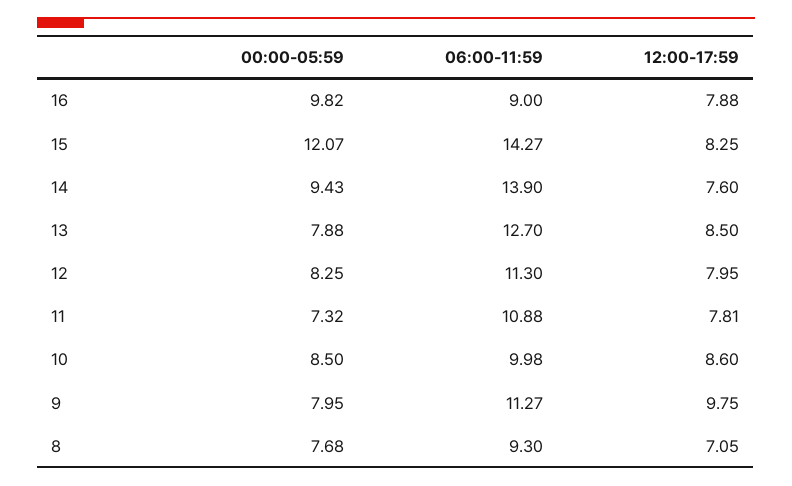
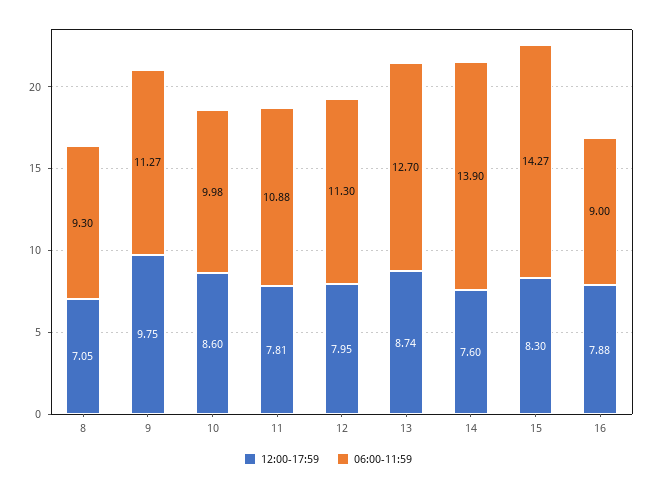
  {
-   "00:00-05:59": {
-     "16": 9.82,
-     "15": 12.07,
-     "14": 9.43,
-     "13": 7.88,
-     "12": 8.25,
-     "11": 7.32,
-     "10": 8.5,
-     "9": 7.95,
-     "8": 7.68
-   },
    "06:00-11:59": {
      "16": 9,
      "15": 14.27,
      "14": 13.9,
      "13": 12.7,
      "12": 11.3,
      "11": 10.88,
      "10": 9.98,
      "9": 11.27,
      "8": 9.3
    },
    "12:00-17:59": {
      "16": 7.88,
-     "15": 8.25,
+     "15": 8.3,
      "14": 7.6,
-     "13": 8.5,
+     "13": 8.74,
      "12": 7.95,
      "11": 7.81,
      "10": 8.6,
      "9": 9.75,
      "8": 7.05
    }
  }

